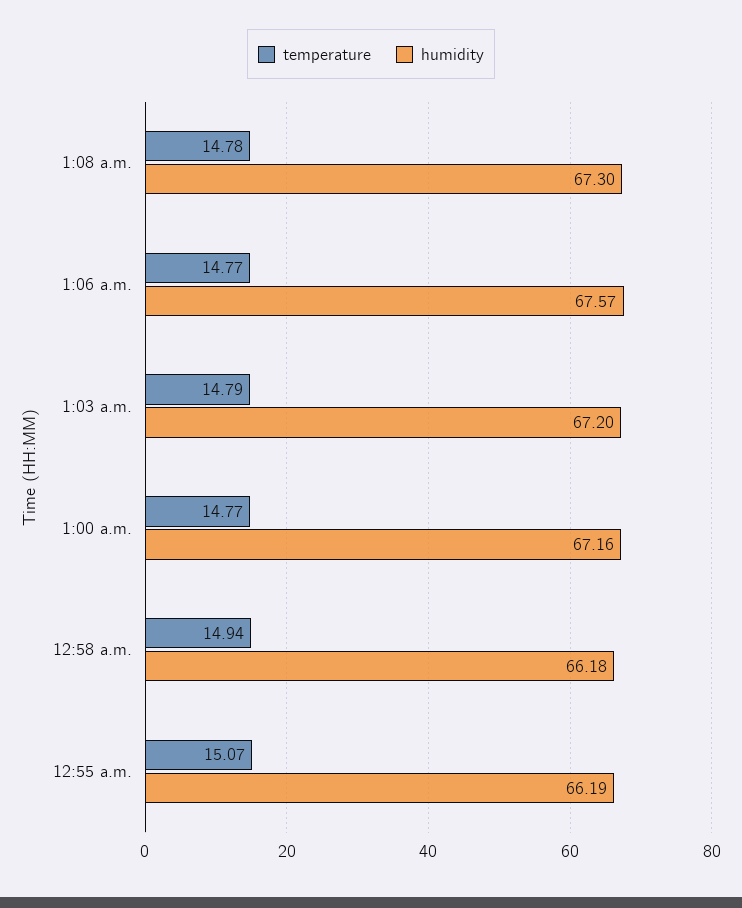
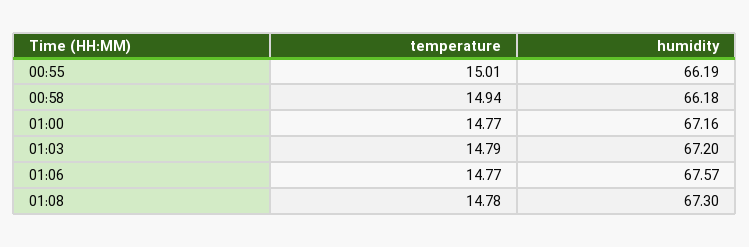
  {
    "temperature": {
      "1:08 a.m.": 14.78,
      "1:06 a.m.": 14.77,
      "1:03 a.m.": 14.79,
      "1:00 a.m.": 14.77,
      "12:58 a.m.": 14.94,
-     "12:55 a.m.": 15.07
+     "12:55 a.m.": 15.01
    },
    "humidity": {
      "1:08 a.m.": 67.3,
      "1:06 a.m.": 67.57,
      "1:03 a.m.": 67.2,
      "1:00 a.m.": 67.16,
      "12:58 a.m.": 66.18,
      "12:55 a.m.": 66.19
    }
  }

